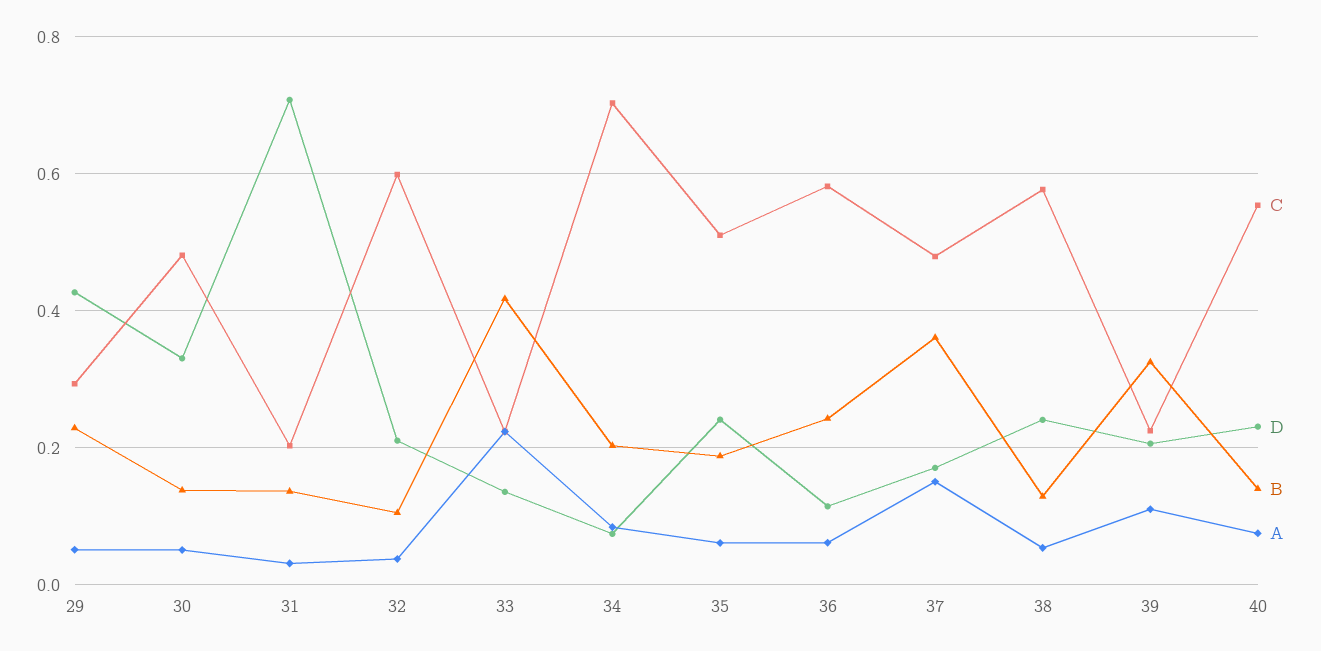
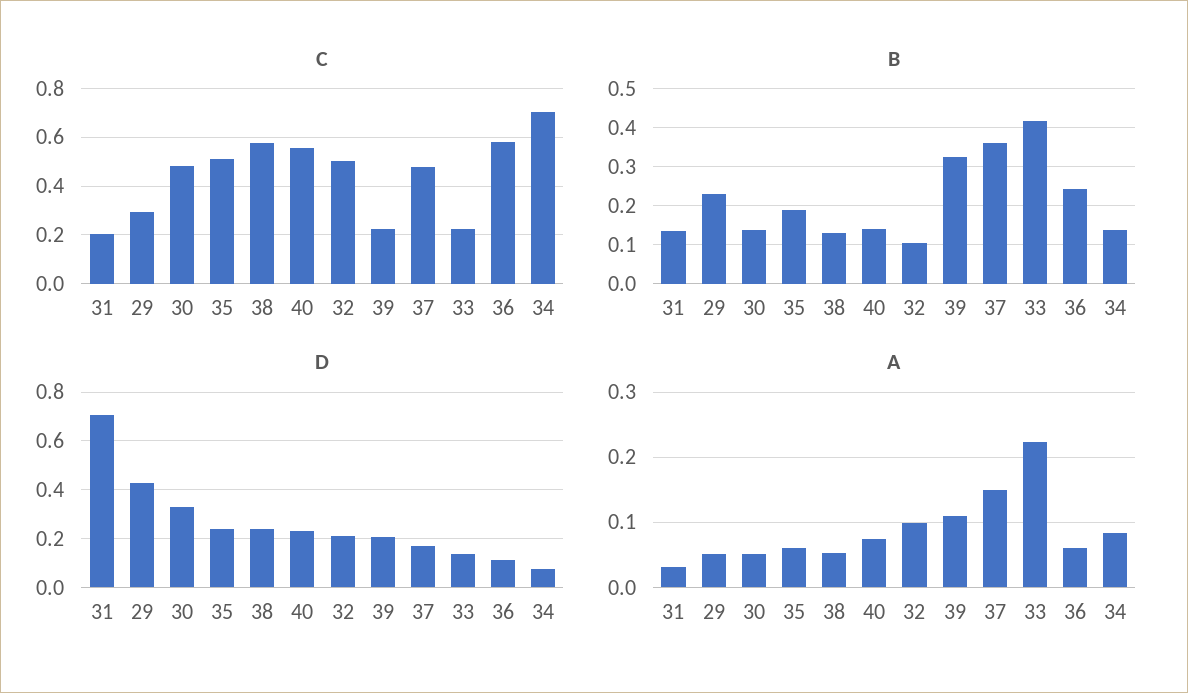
  {
    "C": {
      "29": 0.3,
      "30": 0.48,
      "31": 0.2,
-     "32": 0.6,
+     "32": 0.5,
      "33": 0.22,
      "34": 0.7,
      "35": 0.52,
      "36": 0.58,
      "37": 0.48,
      "38": 0.58,
      "39": 0.22,
      "40": 0.56
    },
    "D": {
      "29": 0.42,
      "30": 0.34,
      "31": 0.7,
      "32": 0.22,
      "33": 0.14,
      "34": 0.08,
      "35": 0.24,
      "36": 0.12,
      "37": 0.18,
      "38": 0.24,
      "39": 0.2,
      "40": 0.24
    },
    "B": {
      "29": 0.22,
      "30": 0.14,
      "31": 0.14,
      "32": 0.1,
      "33": 0.42,
-     "34": 0.2,
+     "34": 0.14,
      "35": 0.18,
      "36": 0.24,
      "37": 0.36,
      "38": 0.12,
      "39": 0.32,
      "40": 0.14
    },
    "A": {
      "29": 0.05,
      "30": 0.05,
      "31": 0.03,
-     "32": 0.04,
+     "32": 0.1,
      "33": 0.22,
      "34": 0.08,
      "35": 0.06,
      "36": 0.06,
      "37": 0.15,
      "38": 0.05,
      "39": 0.11,
      "40": 0.08
    }
  }

